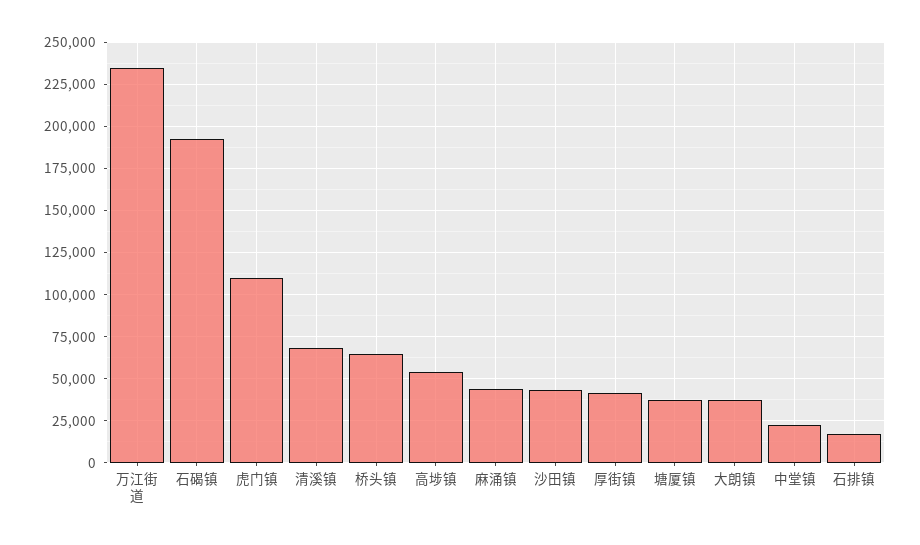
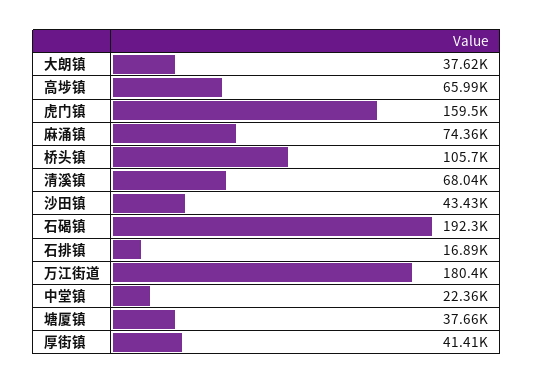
  {
-   "万江街道": 235000,
+   "万江街道": 180400,
    "石碣镇": 192300,
-   "虎门镇": 110000,
+   "虎门镇": 159500,
    "清溪镇": 68040,
-   "桥头镇": 65000,
+   "桥头镇": 105700,
-   "高埗镇": 55000,
+   "高埗镇": 65990,
-   "麻涌镇": 45000,
+   "麻涌镇": 74360,
    "沙田镇": 43430,
    "厚街镇": 41410,
    "塘厦镇": 37660,
    "大朗镇": 37620,
    "中堂镇": 22360,
    "石排镇": 16890
  }

